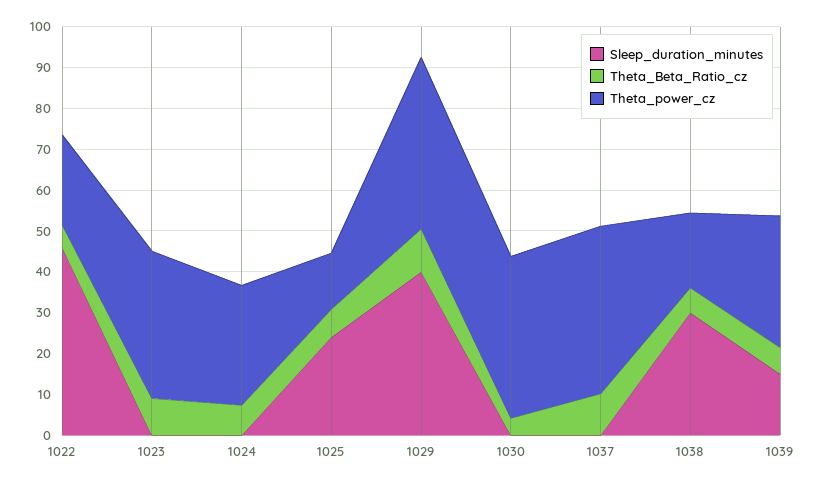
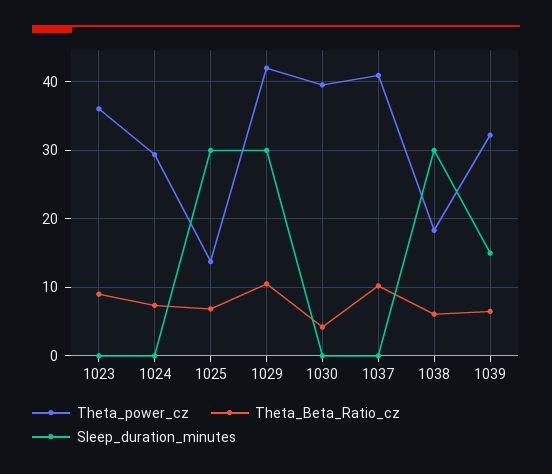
  {
    "Sleep_duration_minutes": {
-     "1022": 46,
      "1023": 0,
      "1024": 0,
-     "1025": 24,
+     "1025": 30,
-     "1029": 40,
+     "1029": 30,
      "1030": 0,
      "1037": 0,
      "1038": 30,
      "1039": 15
    },
    "Theta_Beta_Ratio_cz": {
-     "1022": 6,
      "1023": 9,
      "1024": 7,
      "1025": 7,
      "1029": 11,
      "1030": 4,
      "1037": 10,
      "1038": 6,
      "1039": 7
    },
    "Theta_power_cz": {
-     "1022": 22,
      "1023": 36,
      "1024": 29,
      "1025": 14,
      "1029": 42,
      "1030": 40,
      "1037": 41,
      "1038": 18,
      "1039": 32
    }
  }

